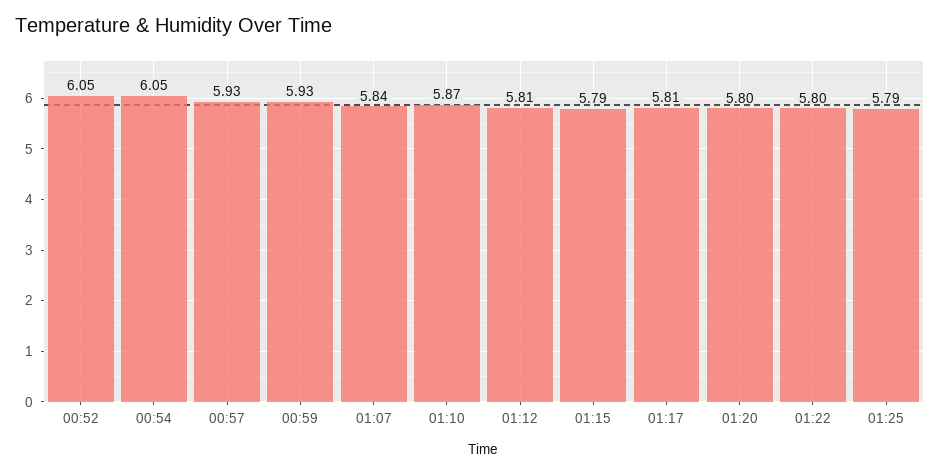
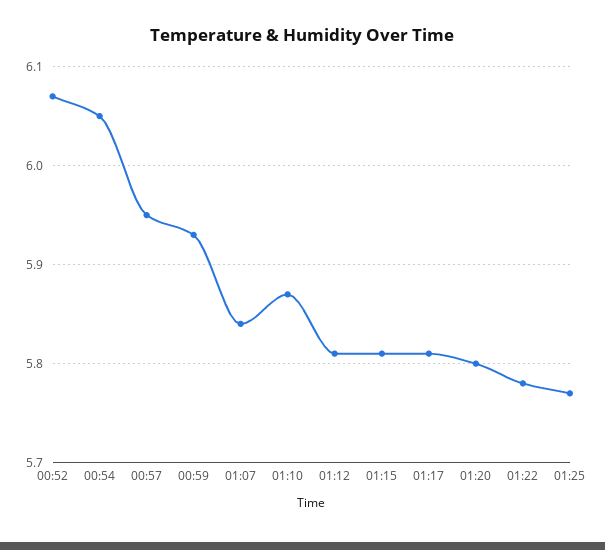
  {
-   "00:52": 6.05,
+   "00:52": 6.07,
    "00:54": 6.05,
-   "00:57": 5.93,
+   "00:57": 5.95,
    "00:59": 5.93,
    "01:07": 5.84,
    "01:10": 5.87,
    "01:12": 5.81,
-   "01:15": 5.79,
+   "01:15": 5.81,
    "01:17": 5.81,
    "01:20": 5.8,
-   "01:22": 5.8,
+   "01:22": 5.78,
-   "01:25": 5.79
+   "01:25": 5.77
  }

